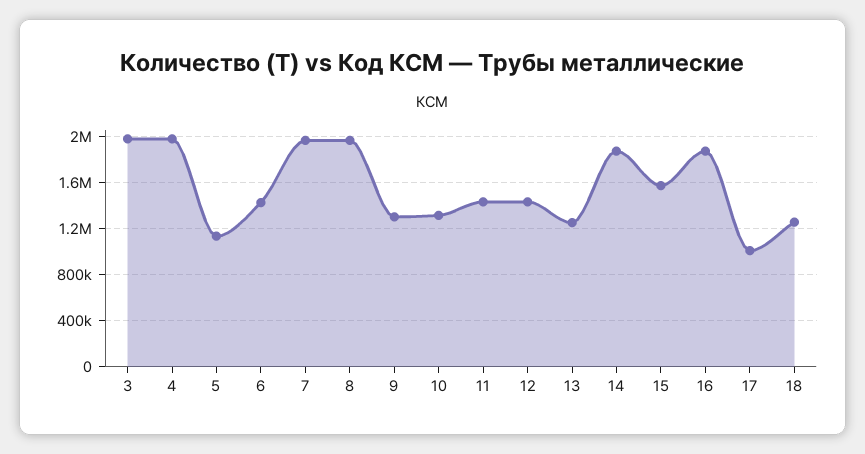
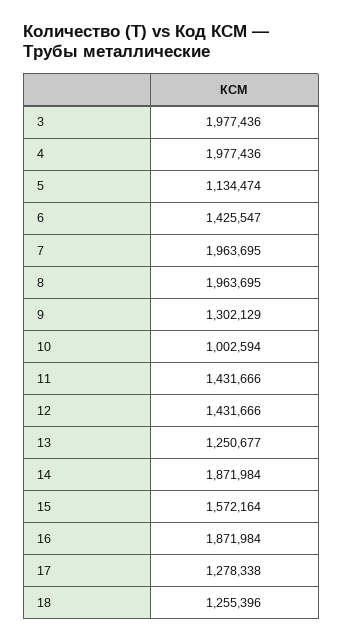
  {
    "3": 1977436,
    "4": 1977436,
    "5": 1134474,
    "6": 1425547,
    "7": 1963695,
    "8": 1963695,
    "9": 1302129,
-   "10": 1300000,
+   "10": 1002594,
    "11": 1431666,
    "12": 1431666,
    "13": 1250677,
    "14": 1871984,
    "15": 1572164,
    "16": 1871984,
-   "17": 1000000,
+   "17": 1278338,
    "18": 1255396
  }

